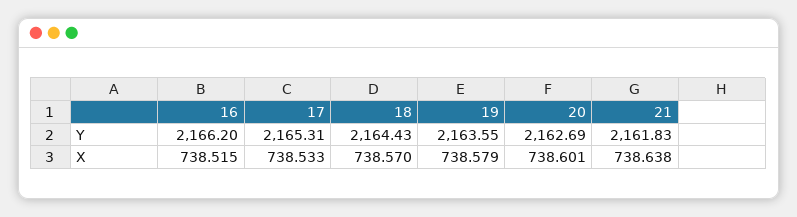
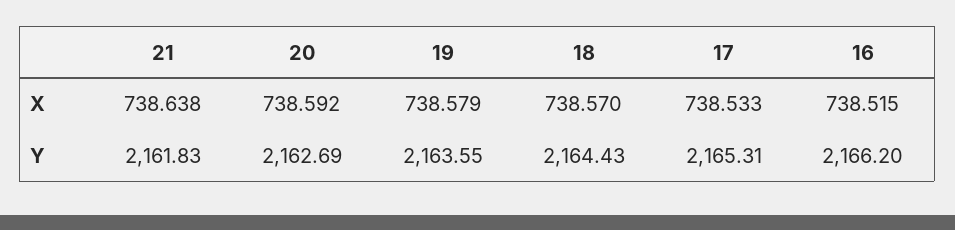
  {
    "16": {
      "Y": 2166.2,
      "X": 738.515
    },
    "17": {
      "Y": 2165.31,
      "X": 738.533
    },
    "18": {
      "Y": 2164.43,
      "X": 738.57
    },
    "19": {
      "Y": 2163.55,
      "X": 738.579
    },
    "20": {
      "Y": 2162.69,
-     "X": 738.601
+     "X": 738.592
    },
    "21": {
      "Y": 2161.83,
      "X": 738.638
    }
  }

